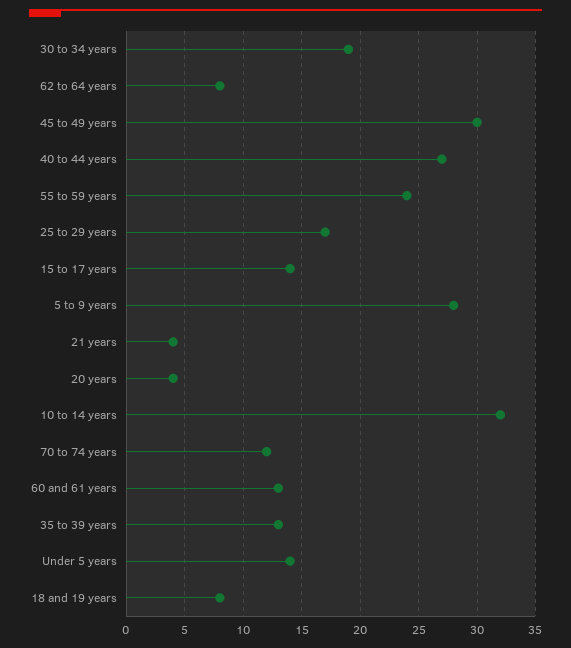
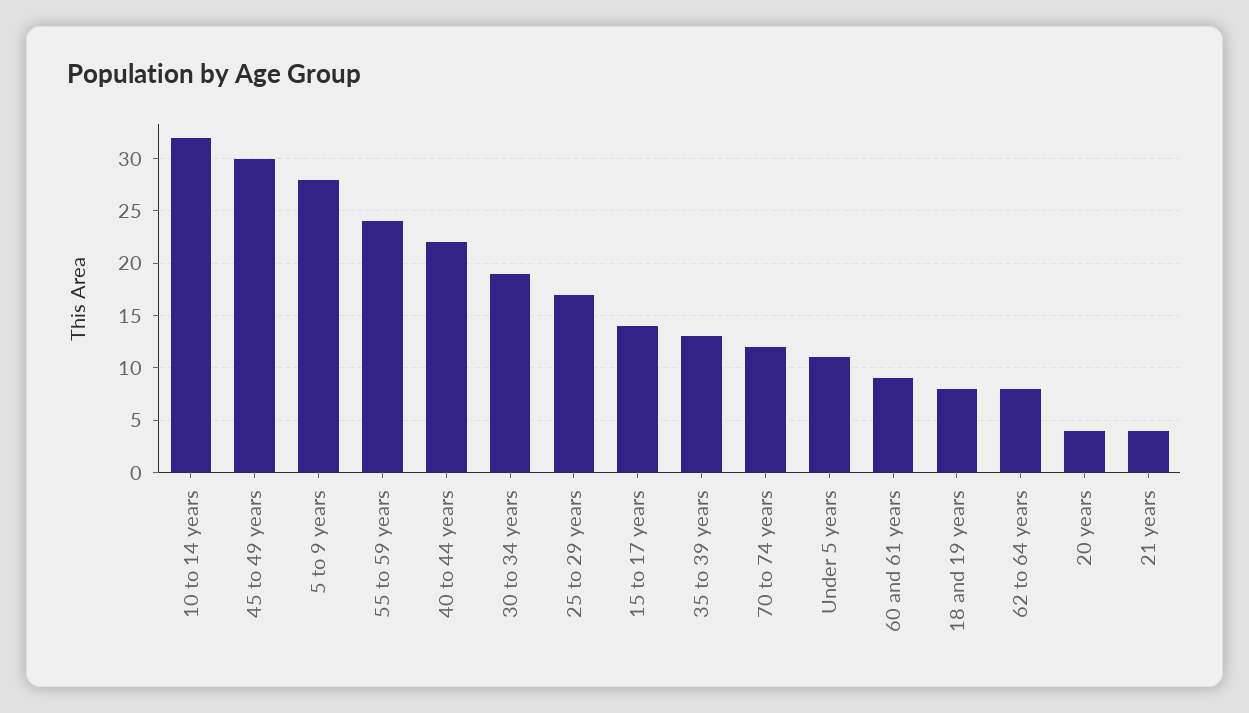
  {
    "30 to 34 years": 19,
    "62 to 64 years": 8,
    "45 to 49 years": 30,
-   "40 to 44 years": 27,
+   "40 to 44 years": 22,
    "55 to 59 years": 24,
    "25 to 29 years": 17,
    "15 to 17 years": 14,
    "5 to 9 years": 28,
    "21 years": 4,
    "20 years": 4,
    "10 to 14 years": 32,
    "70 to 74 years": 12,
-   "60 and 61 years": 13,
+   "60 and 61 years": 9,
    "35 to 39 years": 13,
-   "Under 5 years": 14,
+   "Under 5 years": 11,
    "18 and 19 years": 8
  }

